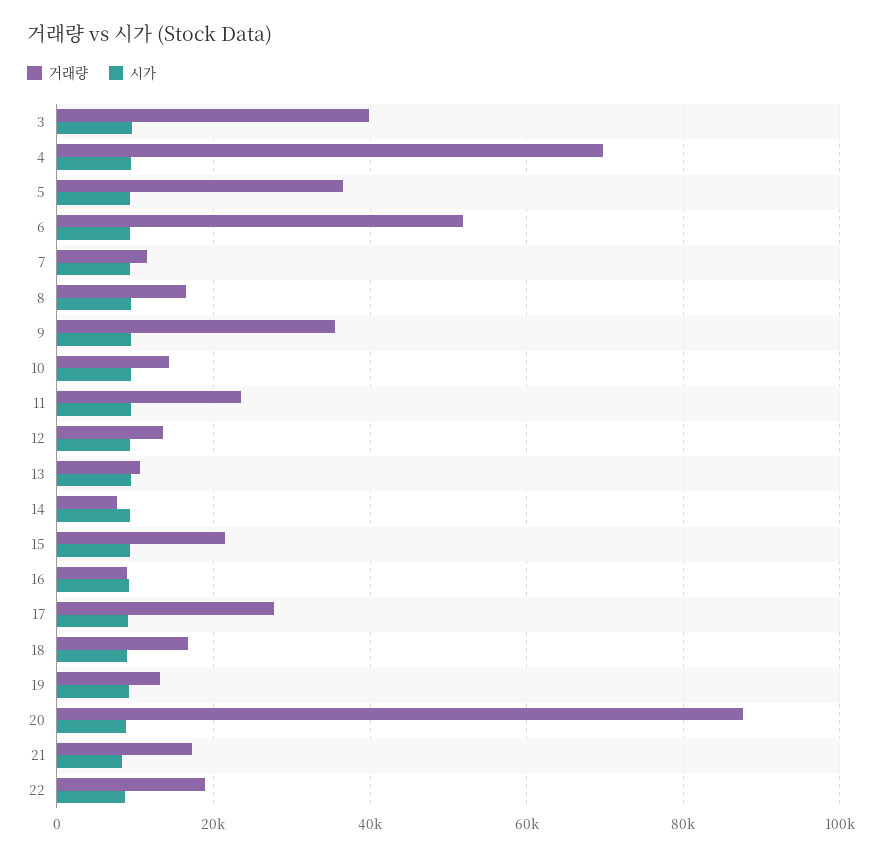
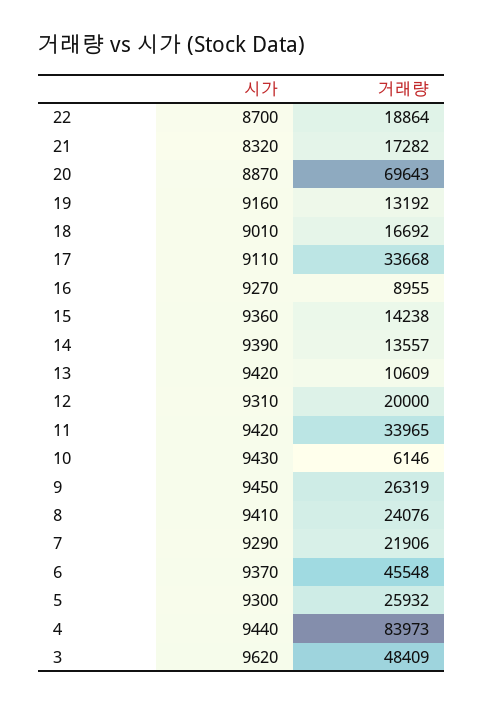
  {
    "거래량": {
-     "3": 40000,
+     "3": 48409,
-     "4": 70000,
+     "4": 83973,
-     "5": 36000,
+     "5": 25932,
-     "6": 52000,
+     "6": 45548,
-     "7": 12000,
+     "7": 21906,
-     "8": 16000,
+     "8": 24076,
-     "9": 36000,
+     "9": 26319,
-     "10": 14000,
+     "10": 6146,
-     "11": 24000,
+     "11": 33965,
-     "12": 14000,
+     "12": 20000,
      "13": 10609,
-     "14": 8000,
+     "14": 13557,
-     "15": 22000,
+     "15": 14238,
      "16": 8955,
-     "17": 28000,
+     "17": 33668,
      "18": 16692,
      "19": 13192,
-     "20": 88000,
+     "20": 69643,
      "21": 17282,
      "22": 18864
    },
    "시가": {
      "3": 9620,
      "4": 9440,
      "5": 9300,
      "6": 9370,
      "7": 9290,
      "8": 9410,
      "9": 9450,
      "10": 9430,
      "11": 9420,
      "12": 9310,
      "13": 9420,
      "14": 9390,
      "15": 9360,
      "16": 9270,
      "17": 9110,
      "18": 9010,
      "19": 9160,
      "20": 8870,
      "21": 8320,
      "22": 8700
    }
  }

